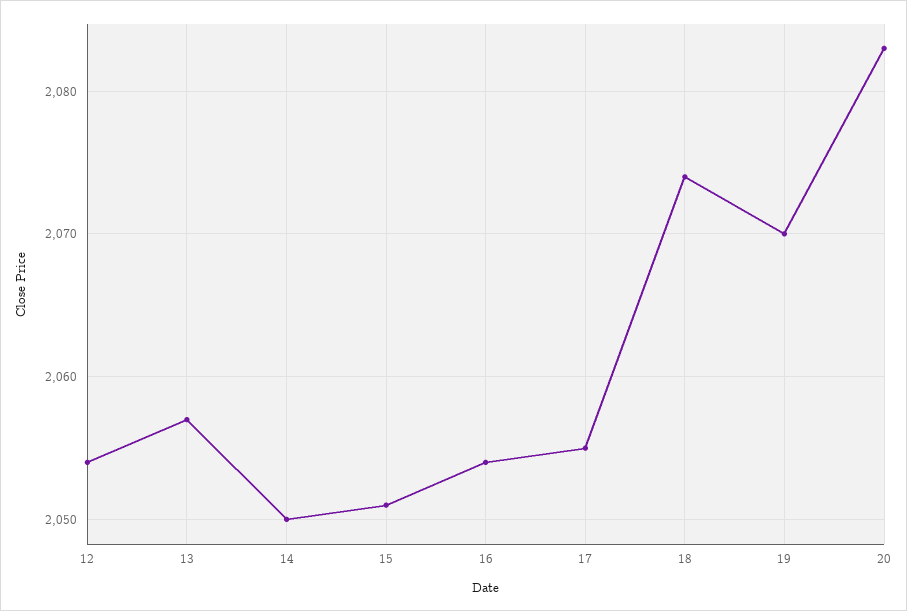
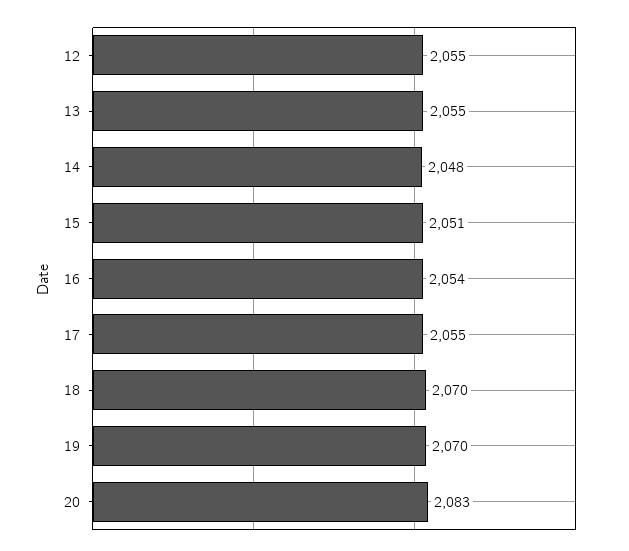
  {
-   "12": 2054,
+   "12": 2055,
-   "13": 2057,
+   "13": 2055,
-   "14": 2050,
+   "14": 2048,
    "15": 2051,
    "16": 2054,
    "17": 2055,
-   "18": 2074,
+   "18": 2070,
    "19": 2070,
    "20": 2083
  }

